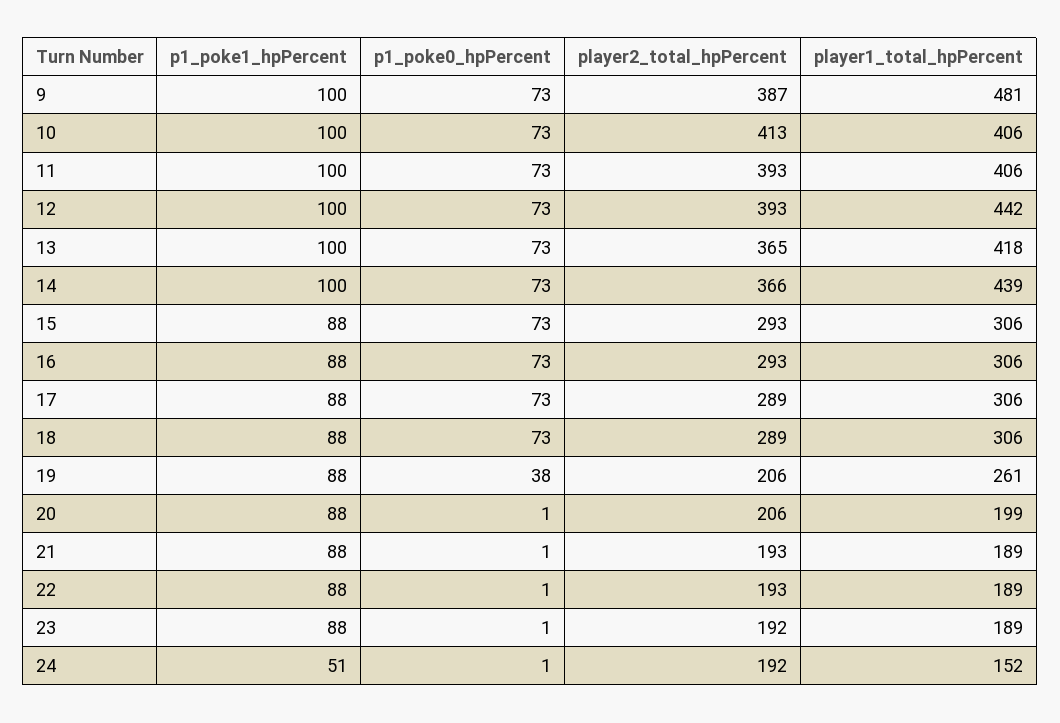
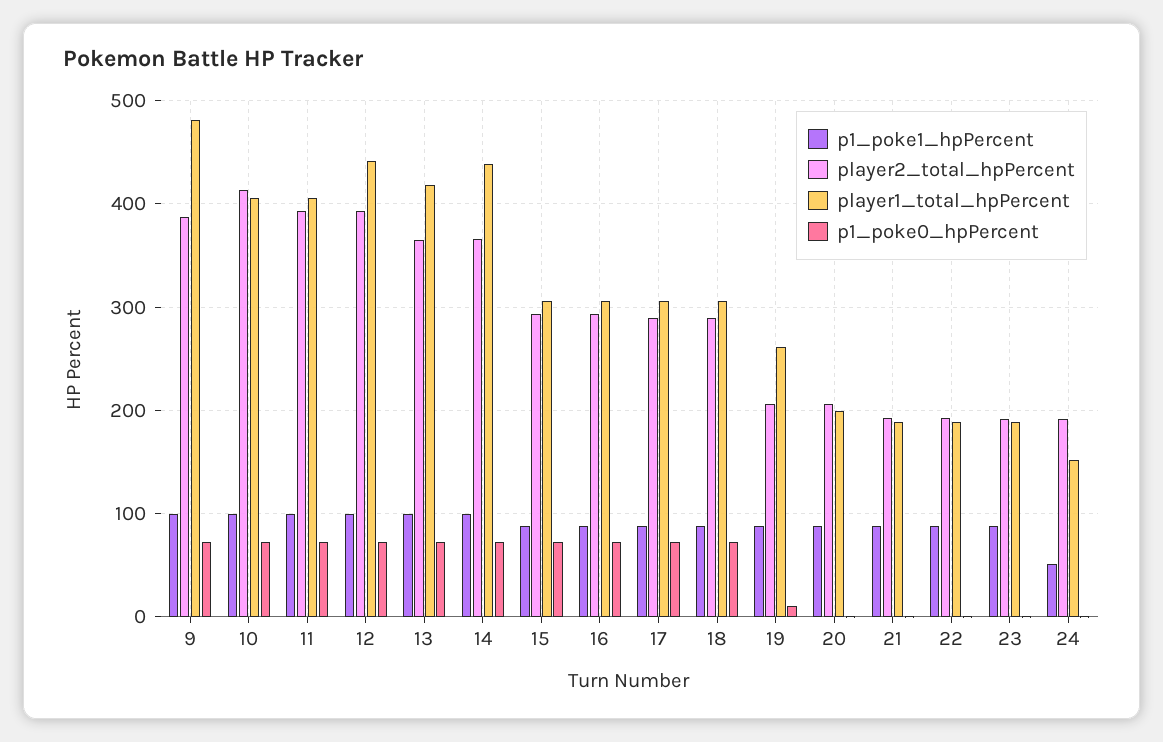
  {
    "p1_poke1_hpPercent": {
      "9": 100,
      "10": 100,
      "11": 100,
      "12": 100,
      "13": 100,
      "14": 100,
      "15": 88,
      "16": 88,
      "17": 88,
      "18": 88,
      "19": 88,
      "20": 88,
      "21": 88,
      "22": 88,
      "23": 88,
      "24": 51
    },
    "p1_poke0_hpPercent": {
      "9": 73,
      "10": 73,
      "11": 73,
      "12": 73,
      "13": 73,
      "14": 73,
      "15": 73,
      "16": 73,
      "17": 73,
      "18": 73,
-     "19": 38,
+     "19": 10,
      "20": 1,
      "21": 1,
      "22": 1,
      "23": 1,
      "24": 1
    },
    "player2_total_hpPercent": {
      "9": 387,
      "10": 413,
      "11": 393,
      "12": 393,
      "13": 365,
      "14": 366,
      "15": 293,
      "16": 293,
      "17": 289,
      "18": 289,
      "19": 206,
      "20": 206,
      "21": 193,
      "22": 193,
      "23": 192,
      "24": 192
    },
    "player1_total_hpPercent": {
      "9": 481,
      "10": 406,
      "11": 406,
      "12": 442,
      "13": 418,
      "14": 439,
      "15": 306,
      "16": 306,
      "17": 306,
      "18": 306,
      "19": 261,
      "20": 199,
      "21": 189,
      "22": 189,
      "23": 189,
      "24": 152
    }
  }

